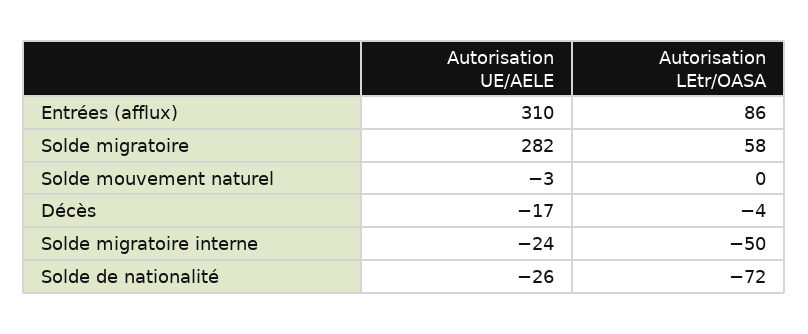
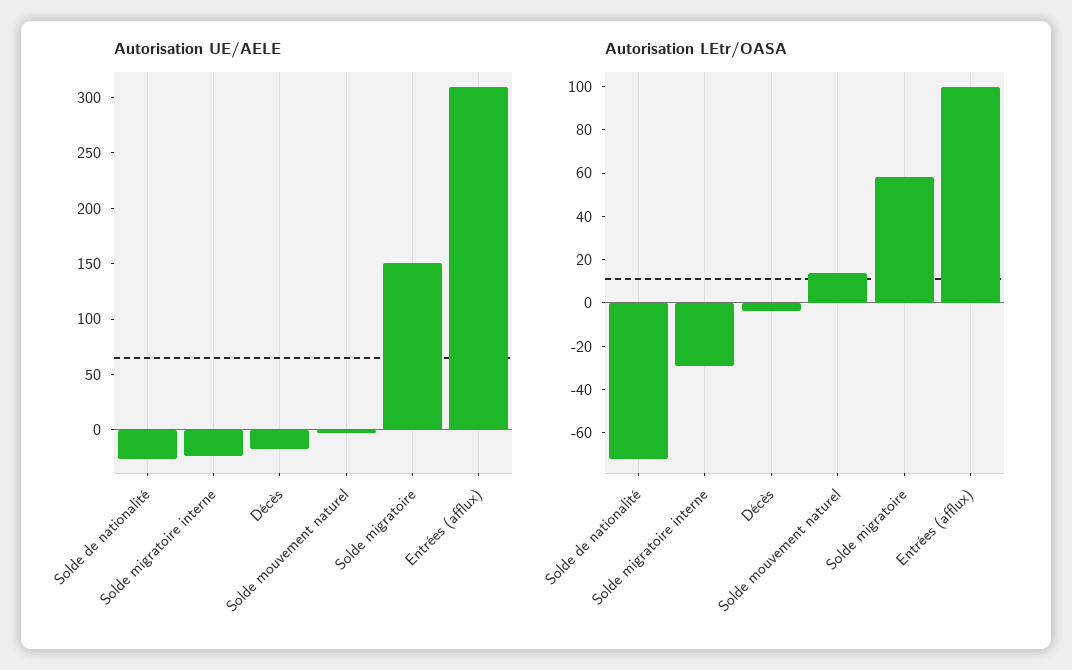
  {
    "Autorisation UE/AELE": {
      "Entrées (afflux)": 310,
-     "Solde migratoire": 282,
+     "Solde migratoire": 150,
      "Solde mouvement naturel": -3,
      "Décès": -17,
      "Solde migratoire interne": -24,
      "Solde de nationalité": -26
    },
    "Autorisation LEtr/OASA": {
-     "Entrées (afflux)": 86,
+     "Entrées (afflux)": 100,
      "Solde migratoire": 58,
-     "Solde mouvement naturel": 0,
+     "Solde mouvement naturel": 15,
      "Décès": -4,
-     "Solde migratoire interne": -50,
+     "Solde migratoire interne": -30,
      "Solde de nationalité": -72
    }
  }

